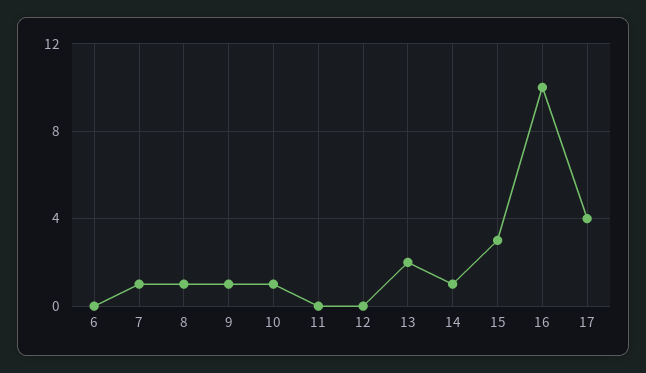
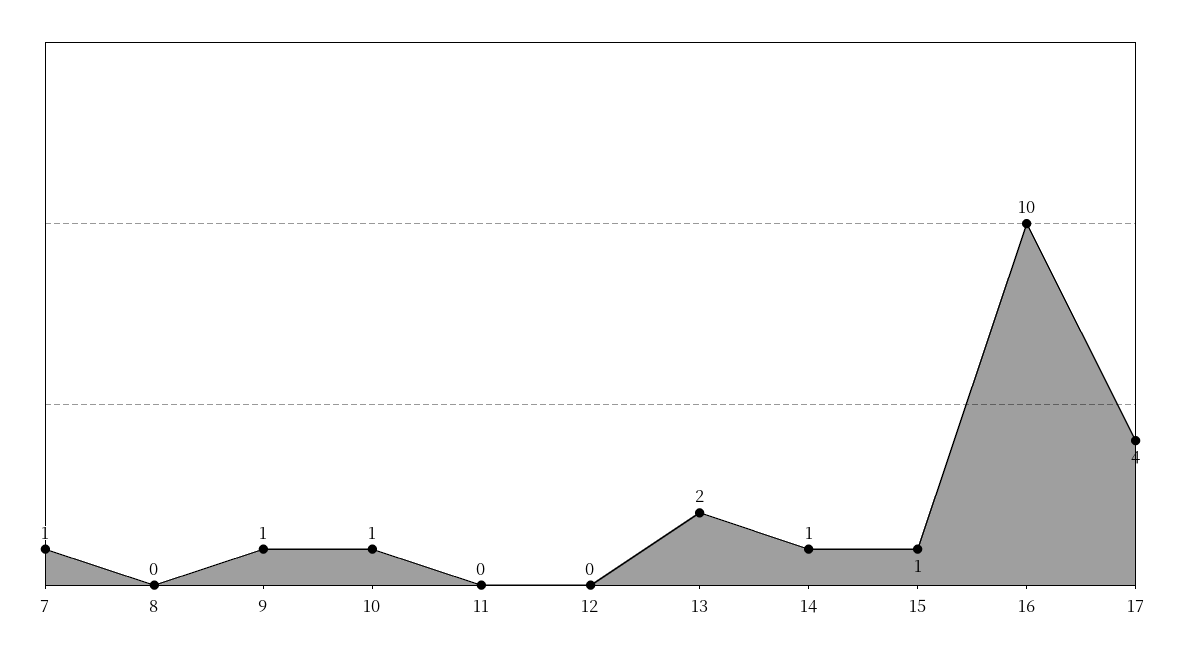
  {
-   "6": 0,
    "7": 1,
-   "8": 1,
+   "8": 0,
    "9": 1,
    "10": 1,
    "11": 0,
    "12": 0,
    "13": 2,
    "14": 1,
-   "15": 3,
+   "15": 1,
    "16": 10,
    "17": 4
  }

